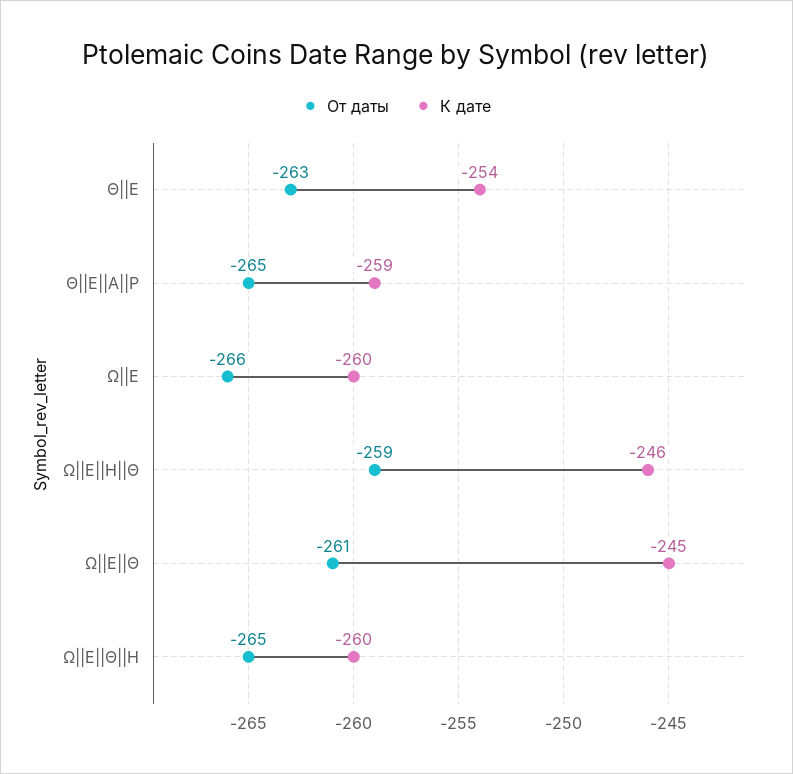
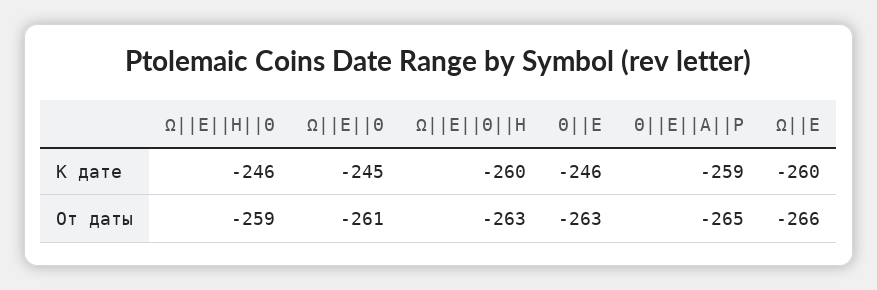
  {
    "От даты": {
      "Θ||Ε": -263,
      "Θ||Ε||Α||Ρ": -265,
      "Ω||Ε": -266,
      "Ω||Ε||Η||Θ": -259,
      "Ω||Ε||Θ": -261,
-     "Ω||Ε||Θ||Η": -265
+     "Ω||Ε||Θ||Η": -263
    },
    "К дате": {
-     "Θ||Ε": -254,
+     "Θ||Ε": -246,
      "Θ||Ε||Α||Ρ": -259,
      "Ω||Ε": -260,
      "Ω||Ε||Η||Θ": -246,
      "Ω||Ε||Θ": -245,
      "Ω||Ε||Θ||Η": -260
    }
  }

